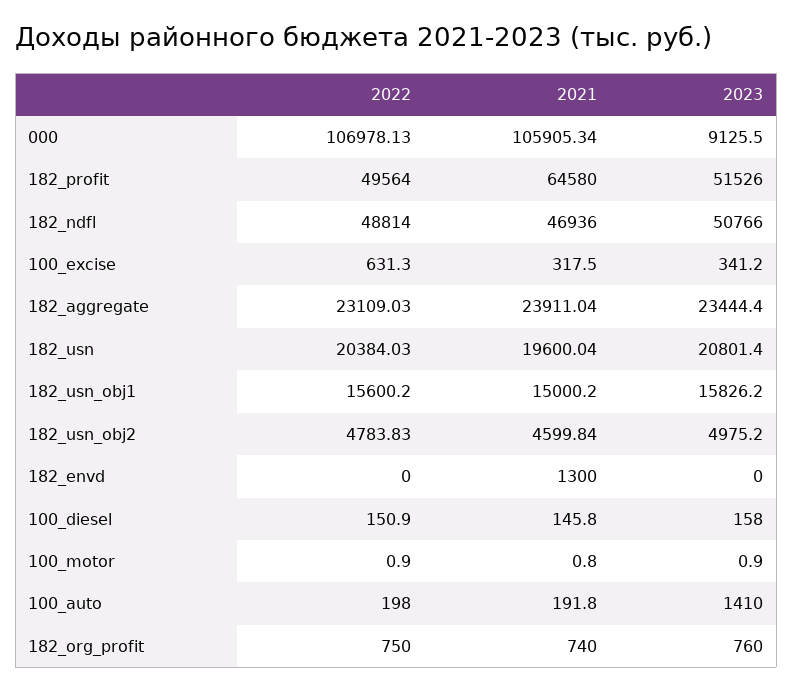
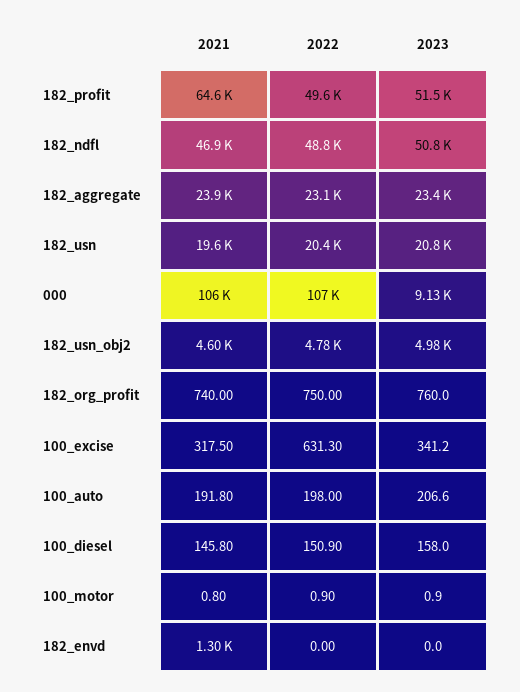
  {
    "2022": {
      "000": 106978.13,
      "182_profit": 49564,
      "182_ndfl": 48814,
      "100_excise": 631.3,
      "182_aggregate": 23109.03,
      "182_usn": 20384.03,
-     "182_usn_obj1": 15600.2,
      "182_usn_obj2": 4783.83,
      "182_envd": 0,
      "100_diesel": 150.9,
      "100_motor": 0.9,
      "100_auto": 198,
      "182_org_profit": 750
    },
    "2021": {
      "000": 105905.34,
      "182_profit": 64580,
      "182_ndfl": 46936,
      "100_excise": 317.5,
      "182_aggregate": 23911.04,
      "182_usn": 19600.04,
-     "182_usn_obj1": 15000.2,
      "182_usn_obj2": 4599.84,
      "182_envd": 1300,
      "100_diesel": 145.8,
      "100_motor": 0.8,
      "100_auto": 191.8,
      "182_org_profit": 740
    },
    "2023": {
      "000": 9125.5,
      "182_profit": 51526,
      "182_ndfl": 50766,
      "100_excise": 341.2,
      "182_aggregate": 23444.4,
      "182_usn": 20801.4,
-     "182_usn_obj1": 15826.2,
      "182_usn_obj2": 4975.2,
      "182_envd": 0,
      "100_diesel": 158,
      "100_motor": 0.9,
-     "100_auto": 1410,
+     "100_auto": 206.6,
      "182_org_profit": 760
    }
  }

